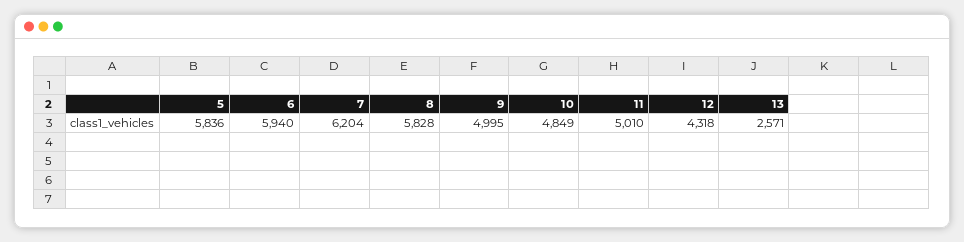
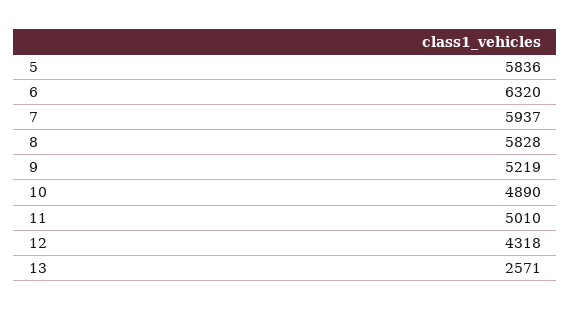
  {
    "5": 5836,
-   "6": 5940,
+   "6": 6320,
-   "7": 6204,
+   "7": 5937,
    "8": 5828,
-   "9": 4995,
+   "9": 5219,
-   "10": 4849,
+   "10": 4890,
    "11": 5010,
    "12": 4318,
    "13": 2571
  }

